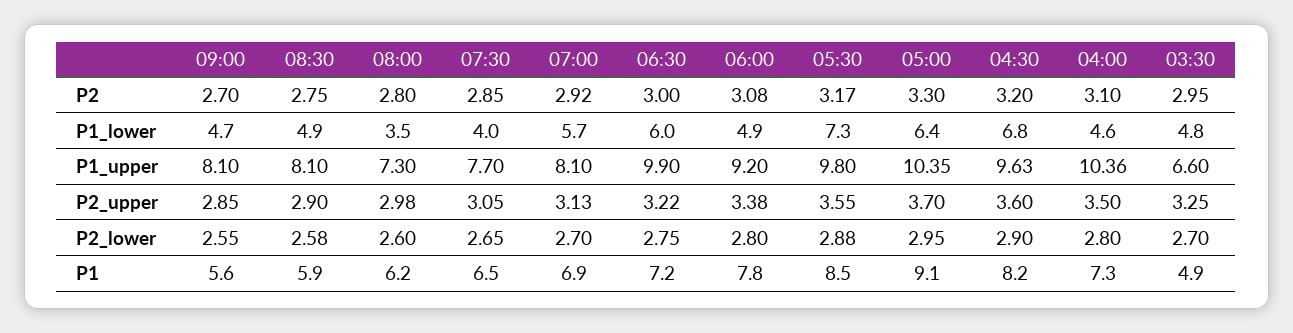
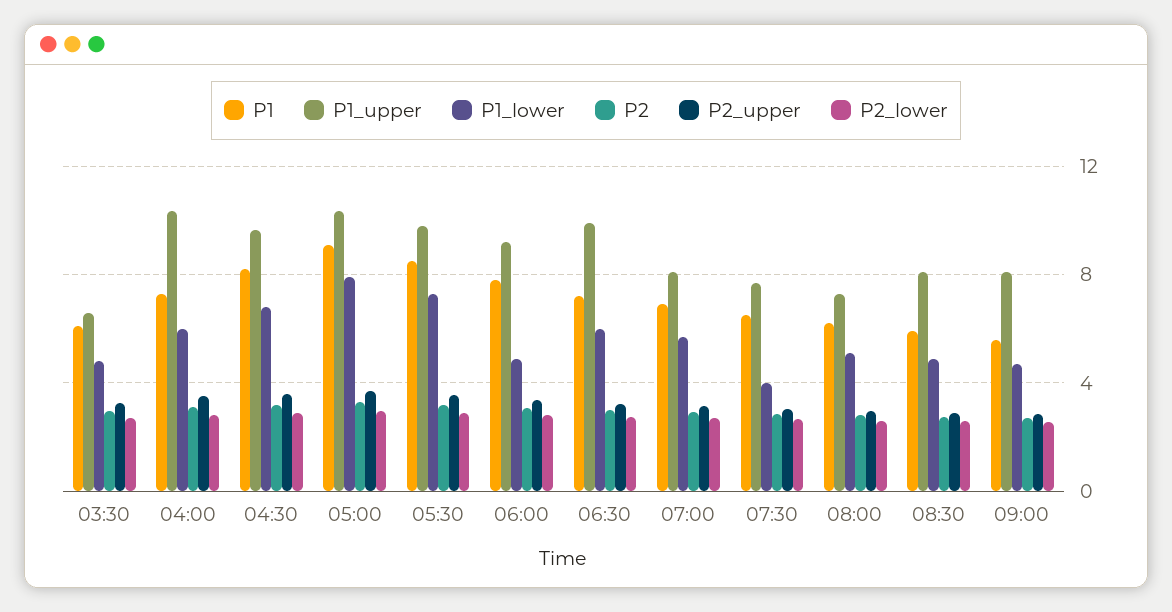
  {
    "P2": {
      "09:00": 2.7,
      "08:30": 2.75,
      "08:00": 2.8,
      "07:30": 2.85,
      "07:00": 2.92,
      "06:30": 3,
      "06:00": 3.08,
      "05:30": 3.17,
      "05:00": 3.3,
      "04:30": 3.2,
      "04:00": 3.1,
      "03:30": 2.95
    },
    "P1_lower": {
      "09:00": 4.7,
      "08:30": 4.9,
-     "08:00": 3.5,
+     "08:00": 5,
      "07:30": 4,
      "07:00": 5.7,
      "06:30": 6,
      "06:00": 4.9,
      "05:30": 7.3,
-     "05:00": 6.4,
+     "05:00": 8,
      "04:30": 6.8,
-     "04:00": 4.6,
+     "04:00": 6,
      "03:30": 4.8
    },
    "P1_upper": {
      "09:00": 8.1,
      "08:30": 8.1,
      "08:00": 7.3,
      "07:30": 7.7,
      "07:00": 8.1,
      "06:30": 9.9,
      "06:00": 9.2,
      "05:30": 9.8,
      "05:00": 10.35,
      "04:30": 9.63,
      "04:00": 10.36,
      "03:30": 6.6
    },
    "P2_upper": {
      "09:00": 2.85,
      "08:30": 2.9,
      "08:00": 2.98,
      "07:30": 3.05,
      "07:00": 3.13,
      "06:30": 3.22,
      "06:00": 3.38,
      "05:30": 3.55,
      "05:00": 3.7,
      "04:30": 3.6,
      "04:00": 3.5,
      "03:30": 3.25
    },
    "P2_lower": {
      "09:00": 2.55,
      "08:30": 2.58,
      "08:00": 2.6,
      "07:30": 2.65,
      "07:00": 2.7,
      "06:30": 2.75,
      "06:00": 2.8,
      "05:30": 2.88,
      "05:00": 2.95,
      "04:30": 2.9,
      "04:00": 2.8,
      "03:30": 2.7
    },
    "P1": {
      "09:00": 5.6,
      "08:30": 5.9,
      "08:00": 6.2,
      "07:30": 6.5,
      "07:00": 6.9,
      "06:30": 7.2,
      "06:00": 7.8,
      "05:30": 8.5,
      "05:00": 9.1,
      "04:30": 8.2,
      "04:00": 7.3,
-     "03:30": 4.9
+     "03:30": 6
    }
  }

